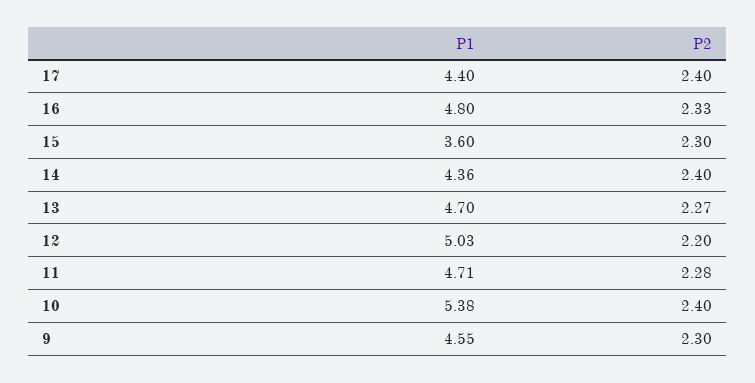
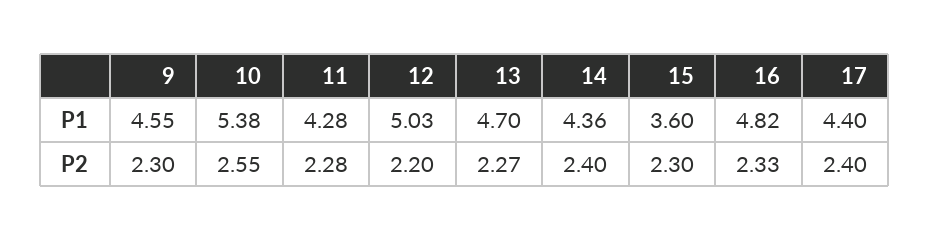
  {
    "P1": {
      "17": 4.4,
-     "16": 4.8,
+     "16": 4.82,
      "15": 3.6,
      "14": 4.36,
      "13": 4.7,
      "12": 5.03,
-     "11": 4.71,
+     "11": 4.28,
      "10": 5.38,
      "9": 4.55
    },
    "P2": {
      "17": 2.4,
      "16": 2.33,
      "15": 2.3,
      "14": 2.4,
      "13": 2.27,
      "12": 2.2,
      "11": 2.28,
-     "10": 2.4,
+     "10": 2.55,
      "9": 2.3
    }
  }

